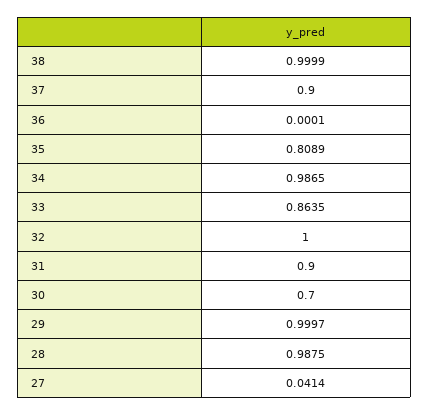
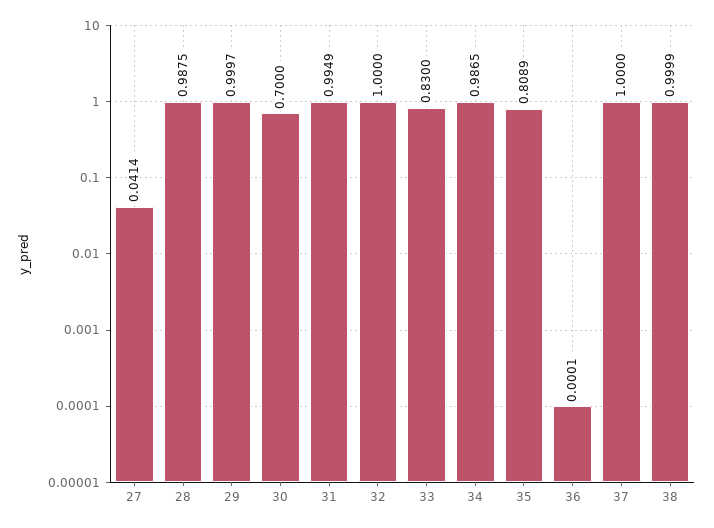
  {
    "38": 0.9999,
-   "37": 0.9,
+   "37": 1,
    "36": 0.0001,
    "35": 0.8089,
    "34": 0.9865,
-   "33": 0.8635,
+   "33": 0.83,
    "32": 1,
-   "31": 0.9,
+   "31": 0.9949,
    "30": 0.7,
    "29": 0.9997,
    "28": 0.9875,
    "27": 0.0414
  }

